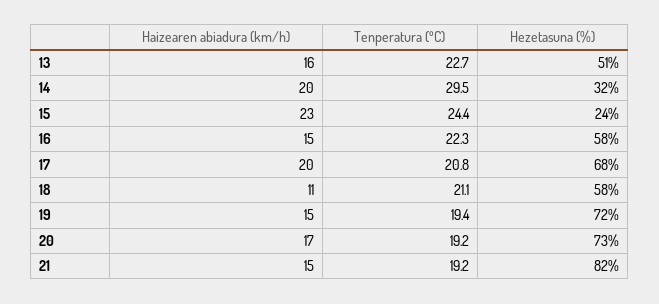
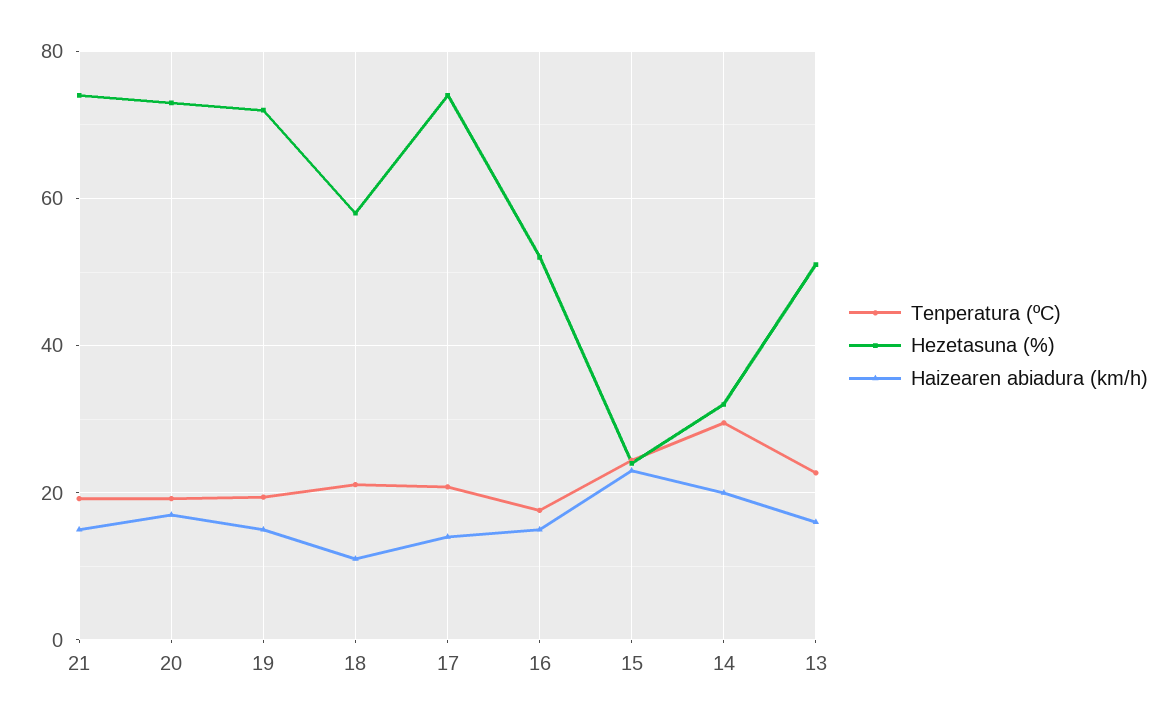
  {
    "Haizearen abiadura (km/h)": {
      "13": 16,
      "14": 20,
      "15": 23,
      "16": 15,
-     "17": 20,
+     "17": 14,
      "18": 11,
      "19": 15,
      "20": 17,
      "21": 15
    },
    "Tenperatura (ºC)": {
      "13": 22.7,
      "14": 29.5,
      "15": 24.4,
-     "16": 22.3,
+     "16": 18,
      "17": 20.8,
      "18": 21.1,
      "19": 19.4,
      "20": 19.2,
      "21": 19.2
    },
    "Hezetasuna (%)": {
      "13": 51,
      "14": 32,
      "15": 24,
-     "16": 58,
+     "16": 52,
-     "17": 68,
+     "17": 74,
      "18": 58,
      "19": 72,
      "20": 73,
-     "21": 82
+     "21": 74
    }
  }

